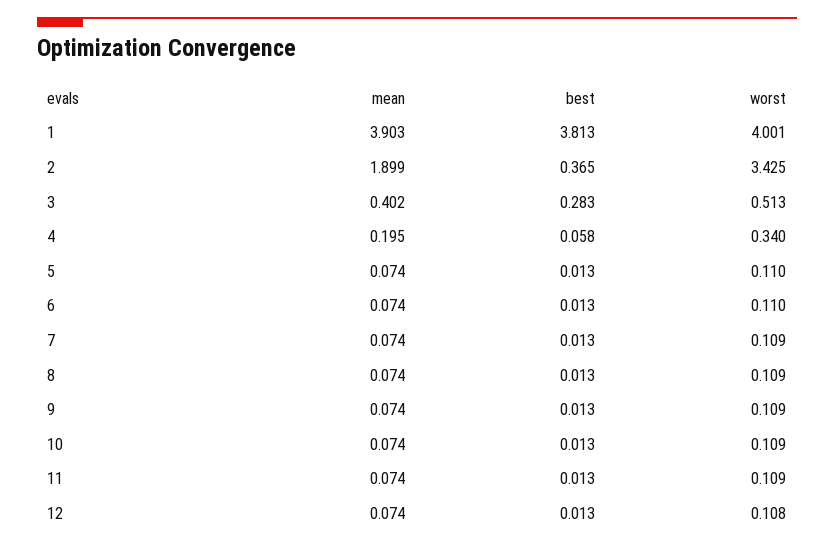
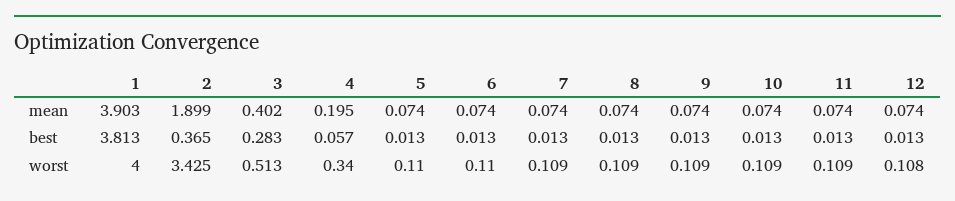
  {
    "mean": {
      "1": 3.903,
      "2": 1.899,
      "3": 0.402,
      "4": 0.195,
      "5": 0.074,
      "6": 0.074,
      "7": 0.074,
      "8": 0.074,
      "9": 0.074,
      "10": 0.074,
      "11": 0.074,
      "12": 0.074
    },
    "best": {
      "1": 3.813,
      "2": 0.365,
      "3": 0.283,
-     "4": 0.058,
+     "4": 0.057,
      "5": 0.013,
      "6": 0.013,
      "7": 0.013,
      "8": 0.013,
      "9": 0.013,
      "10": 0.013,
      "11": 0.013,
      "12": 0.013
    },
    "worst": {
-     "1": 4.001,
+     "1": 4,
      "2": 3.425,
      "3": 0.513,
      "4": 0.34,
      "5": 0.11,
      "6": 0.11,
      "7": 0.109,
      "8": 0.109,
      "9": 0.109,
      "10": 0.109,
      "11": 0.109,
      "12": 0.108
    }
  }

